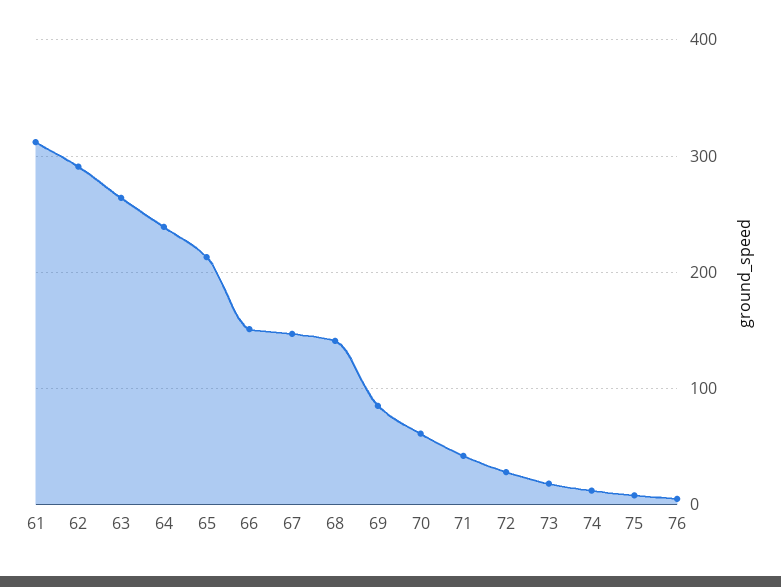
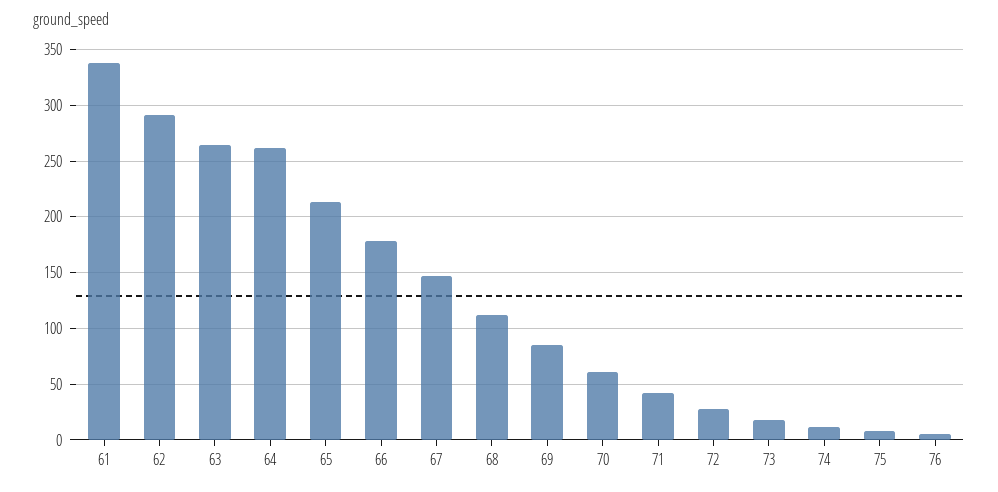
  {
-   "61": 310,
+   "61": 340,
    "62": 290,
    "63": 260,
-   "64": 240,
+   "64": 260,
    "65": 210,
-   "66": 150,
+   "66": 180,
    "67": 150,
-   "68": 140,
+   "68": 110,
    "69": 90,
    "70": 60,
    "71": 40,
    "72": 30,
    "73": 20,
    "74": 10,
    "75": 10,
    "76": 10
  }

